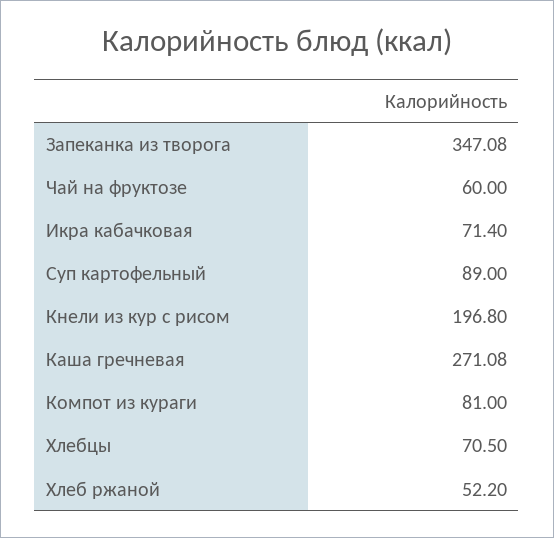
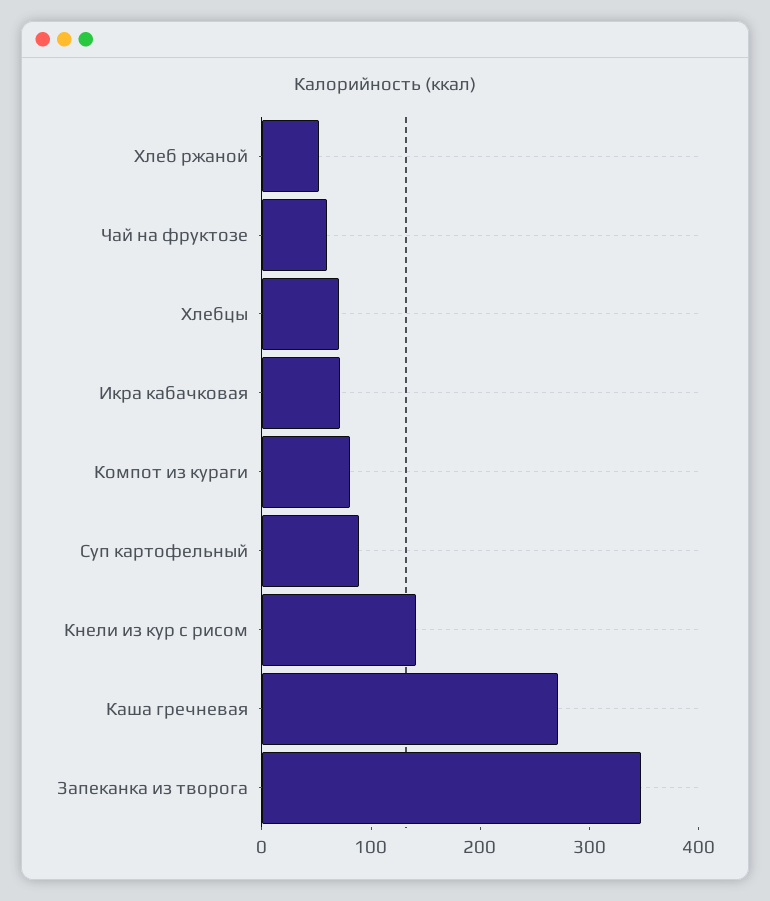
  {
    "Запеканка из творога": 347.08,
    "Чай на фруктозе": 60,
    "Икра кабачковая": 71.4,
    "Суп картофельный": 89,
-   "Кнели из кур с рисом": 196.8,
+   "Кнели из кур с рисом": 140,
    "Каша гречневая": 271.08,
    "Компот из кураги": 81,
    "Хлебцы": 70.5,
    "Хлеб ржаной": 52.2
  }

